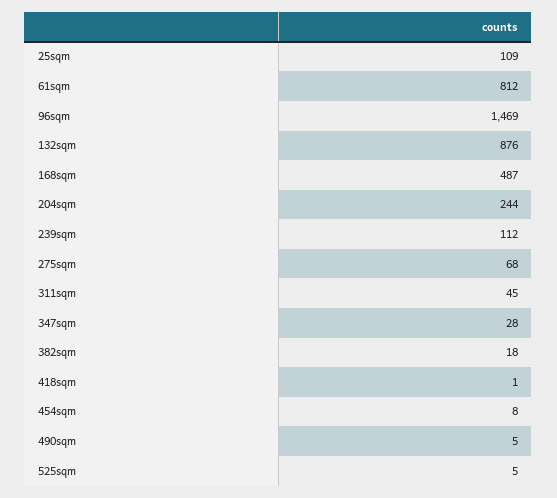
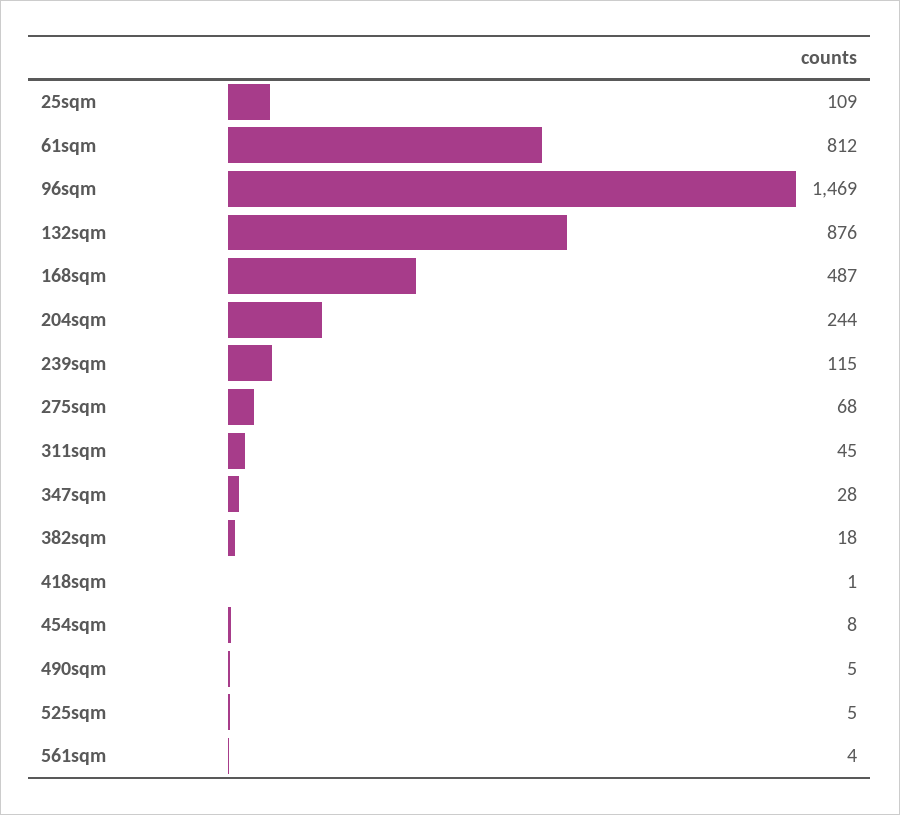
  {
    "25sqm": 109,
    "61sqm": 812,
    "96sqm": 1469,
    "132sqm": 876,
    "168sqm": 487,
    "204sqm": 244,
-   "239sqm": 112,
+   "239sqm": 115,
    "275sqm": 68,
    "311sqm": 45,
    "347sqm": 28,
    "382sqm": 18,
    "418sqm": 1,
    "454sqm": 8,
    "490sqm": 5,
-   "525sqm": 5
+   "525sqm": 5,
+   "561sqm": 4
  }

